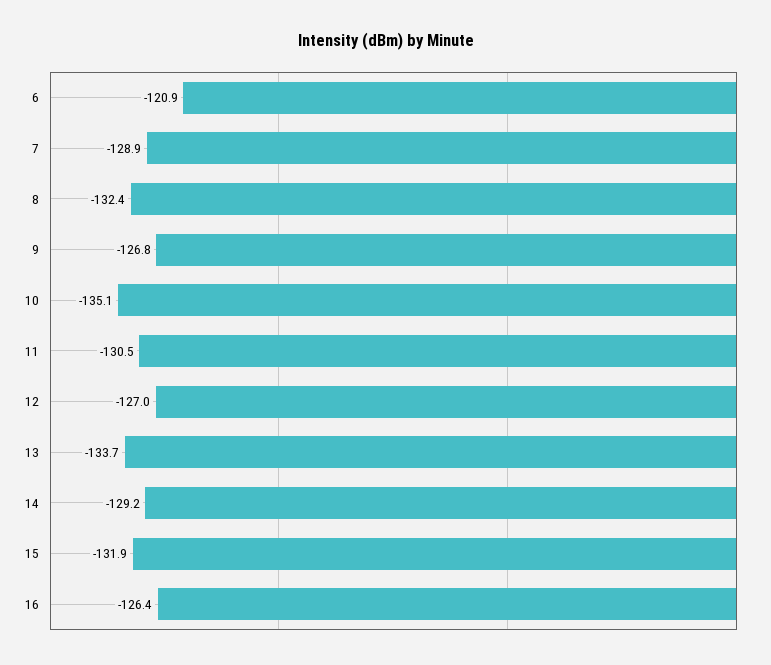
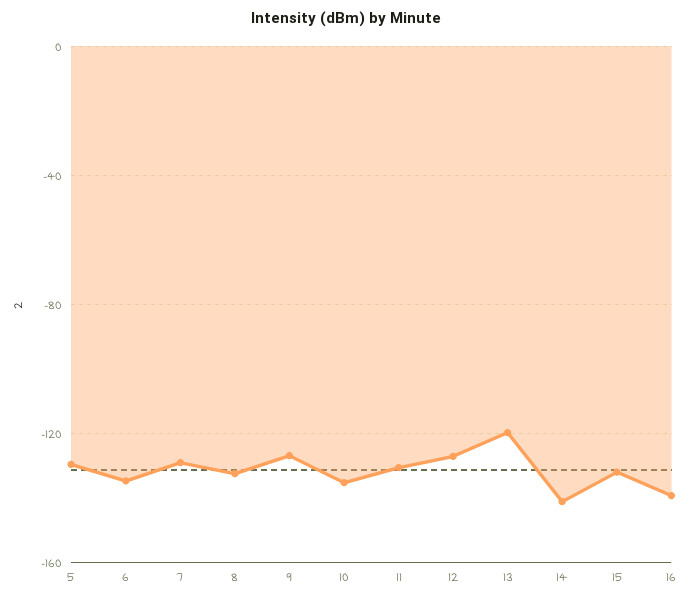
  {
-   "6": -120.9,
+   "6": -135,
    "7": -128.9,
    "8": -132.4,
    "9": -126.8,
    "10": -135.1,
    "11": -130.5,
    "12": -127,
-   "13": -133.7,
+   "13": -120,
-   "14": -129.2,
+   "14": -140,
    "15": -131.9,
-   "16": -126.4
+   "16": -140,
+   "5": -130
  }

